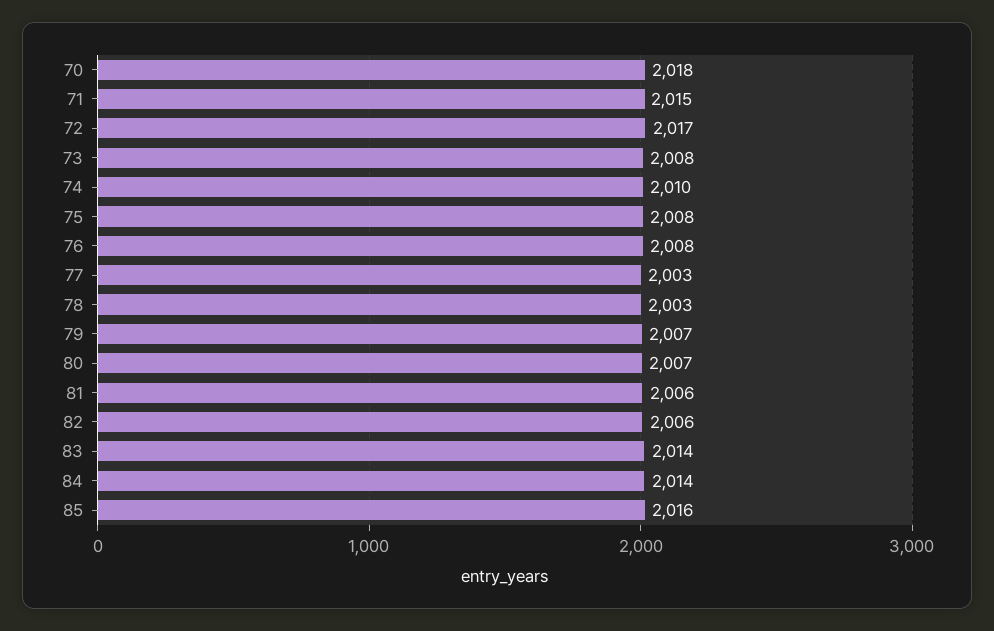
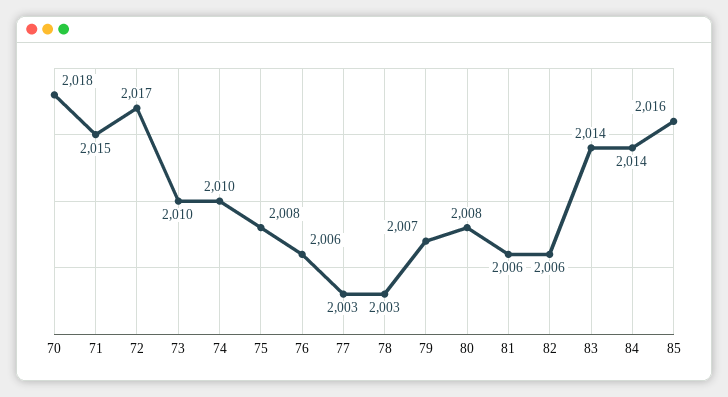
  {
    "70": 2018,
    "71": 2015,
    "72": 2017,
-   "73": 2008,
+   "73": 2010,
    "74": 2010,
    "75": 2008,
-   "76": 2008,
+   "76": 2006,
    "77": 2003,
    "78": 2003,
    "79": 2007,
-   "80": 2007,
+   "80": 2008,
    "81": 2006,
    "82": 2006,
    "83": 2014,
    "84": 2014,
    "85": 2016
  }

